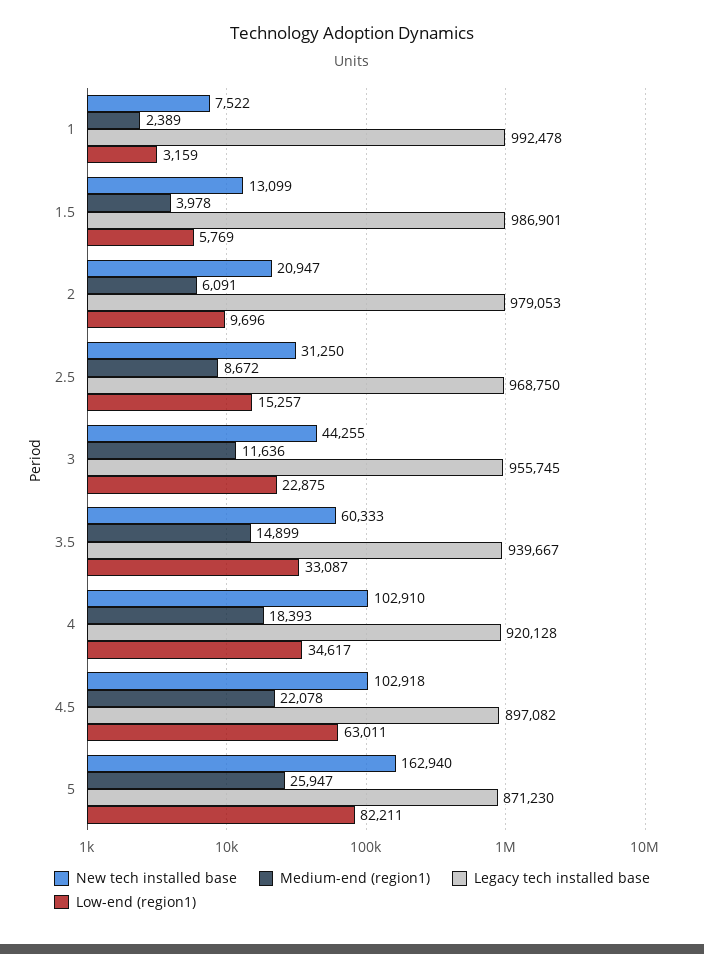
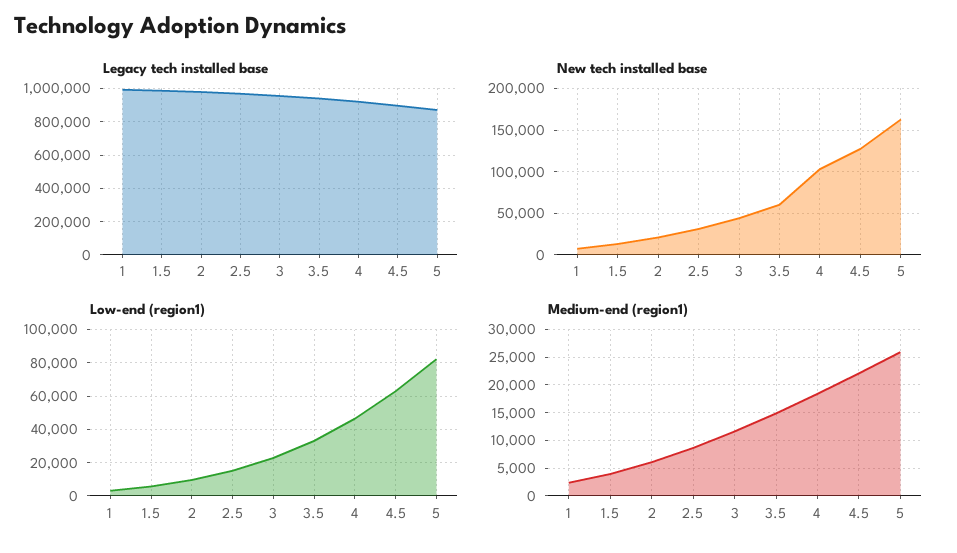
  {
    "New tech installed base": {
      "1": 7522,
      "1.5": 13099,
      "2": 20947,
      "2.5": 31250,
      "3": 44255,
      "3.5": 60333,
      "4": 102910,
-     "4.5": 102918,
+     "4.5": 130000,
      "5": 162940
    },
    "Medium-end (region1)": {
      "1": 2389,
      "1.5": 3978,
      "2": 6091,
      "2.5": 8672,
      "3": 11636,
      "3.5": 14899,
      "4": 18393,
      "4.5": 22078,
      "5": 25947
    },
    "Legacy tech installed base": {
      "1": 992478,
      "1.5": 986901,
      "2": 979053,
      "2.5": 968750,
      "3": 955745,
      "3.5": 939667,
      "4": 920128,
      "4.5": 897082,
      "5": 871230
    },
    "Low-end (region1)": {
      "1": 3159,
      "1.5": 5769,
      "2": 9696,
      "2.5": 15257,
      "3": 22875,
      "3.5": 33087,
-     "4": 34617,
+     "4": 45000,
      "4.5": 63011,
      "5": 82211
    }
  }

